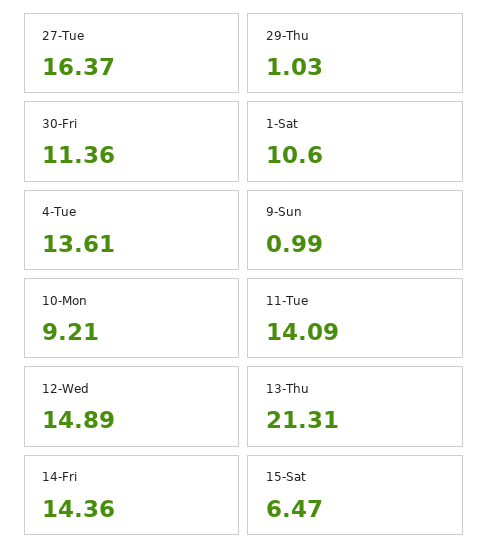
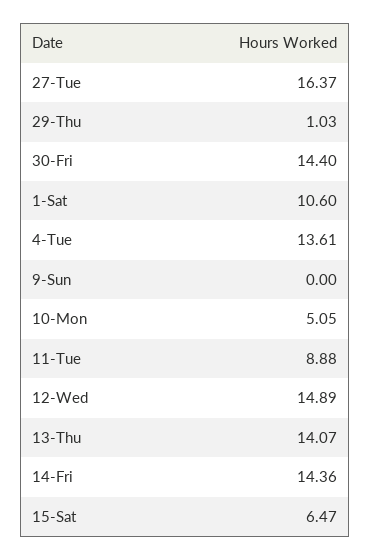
  {
    "27-Tue": 16.37,
    "29-Thu": 1.03,
-   "30-Fri": 11.36,
+   "30-Fri": 14.4,
    "1-Sat": 10.6,
    "4-Tue": 13.61,
-   "9-Sun": 0.99,
+   "9-Sun": 0,
-   "10-Mon": 9.21,
+   "10-Mon": 5.05,
-   "11-Tue": 14.09,
+   "11-Tue": 8.88,
    "12-Wed": 14.89,
-   "13-Thu": 21.31,
+   "13-Thu": 14.07,
    "14-Fri": 14.36,
    "15-Sat": 6.47
  }

